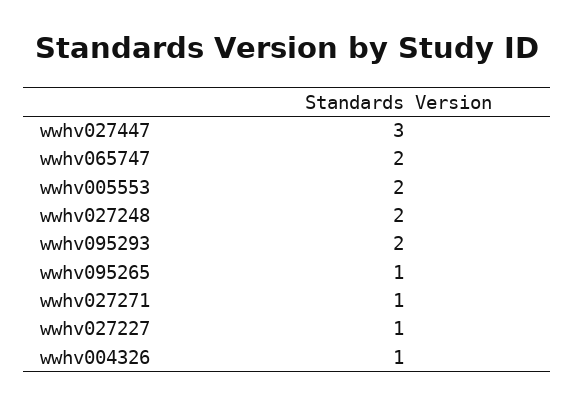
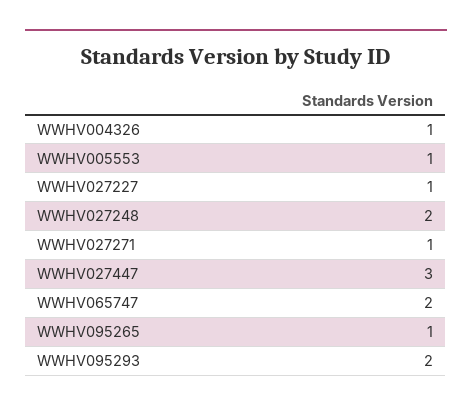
  {
    "wwhv027447": 3,
    "wwhv065747": 2,
-   "wwhv005553": 2,
+   "wwhv005553": 1,
    "wwhv027248": 2,
    "wwhv095293": 2,
    "wwhv095265": 1,
    "wwhv027271": 1,
    "wwhv027227": 1,
    "wwhv004326": 1
  }

